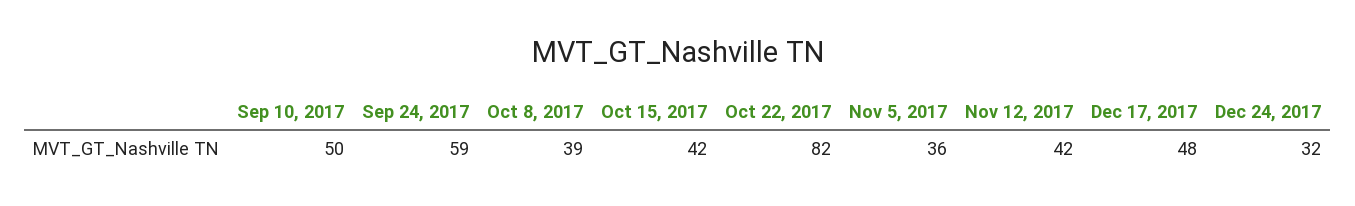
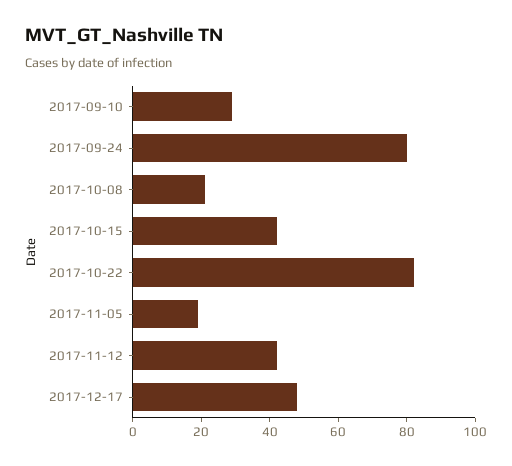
  {
-   "Sep 10, 2017": 50,
+   "Sep 10, 2017": 30,
-   "Sep 24, 2017": 59,
+   "Sep 24, 2017": 80,
-   "Oct 8, 2017": 39,
+   "Oct 8, 2017": 20,
    "Oct 15, 2017": 42,
    "Oct 22, 2017": 82,
-   "Nov 5, 2017": 36,
+   "Nov 5, 2017": 20,
    "Nov 12, 2017": 42,
-   "Dec 17, 2017": 48,
+   "Dec 17, 2017": 48
-   "Dec 24, 2017": 32
  }

